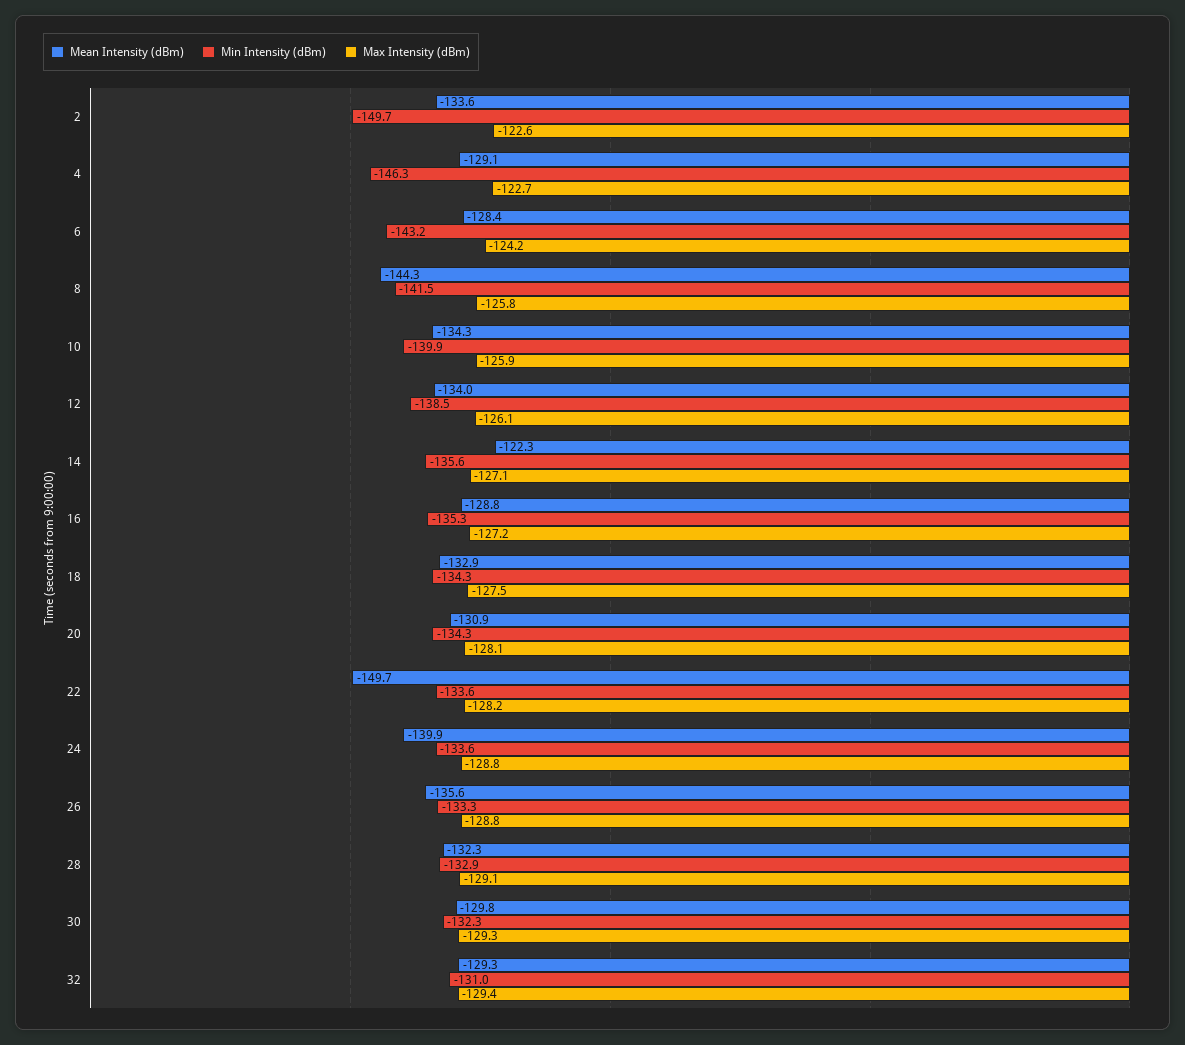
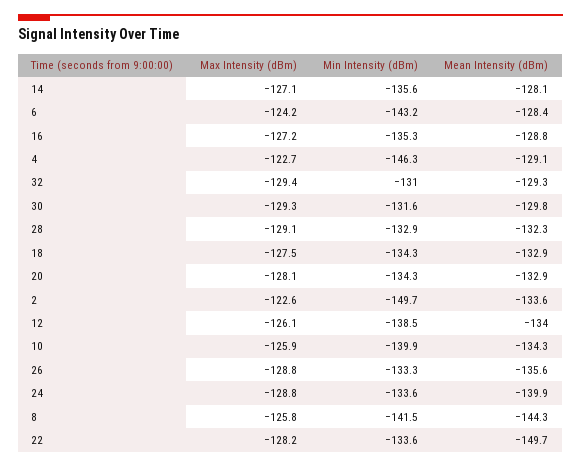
  {
    "Mean Intensity (dBm)": {
      "2": -133.6,
      "4": -129.1,
      "6": -128.4,
      "8": -144.3,
      "10": -134.3,
      "12": -134,
-     "14": -122.3,
+     "14": -128.1,
      "16": -128.8,
      "18": -132.9,
-     "20": -130.9,
+     "20": -132.9,
      "22": -149.7,
      "24": -139.9,
      "26": -135.6,
      "28": -132.3,
      "30": -129.8,
      "32": -129.3
    },
    "Min Intensity (dBm)": {
      "2": -149.7,
      "4": -146.3,
      "6": -143.2,
      "8": -141.5,
      "10": -139.9,
      "12": -138.5,
      "14": -135.6,
      "16": -135.3,
      "18": -134.3,
      "20": -134.3,
      "22": -133.6,
      "24": -133.6,
      "26": -133.3,
      "28": -132.9,
-     "30": -132.3,
+     "30": -131.6,
      "32": -131
    },
    "Max Intensity (dBm)": {
      "2": -122.6,
      "4": -122.7,
      "6": -124.2,
      "8": -125.8,
      "10": -125.9,
      "12": -126.1,
      "14": -127.1,
      "16": -127.2,
      "18": -127.5,
      "20": -128.1,
      "22": -128.2,
      "24": -128.8,
      "26": -128.8,
      "28": -129.1,
      "30": -129.3,
      "32": -129.4
    }
  }

